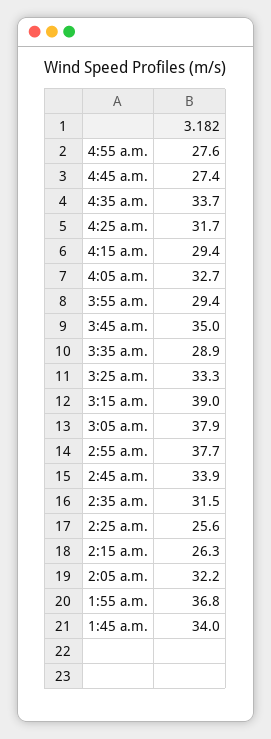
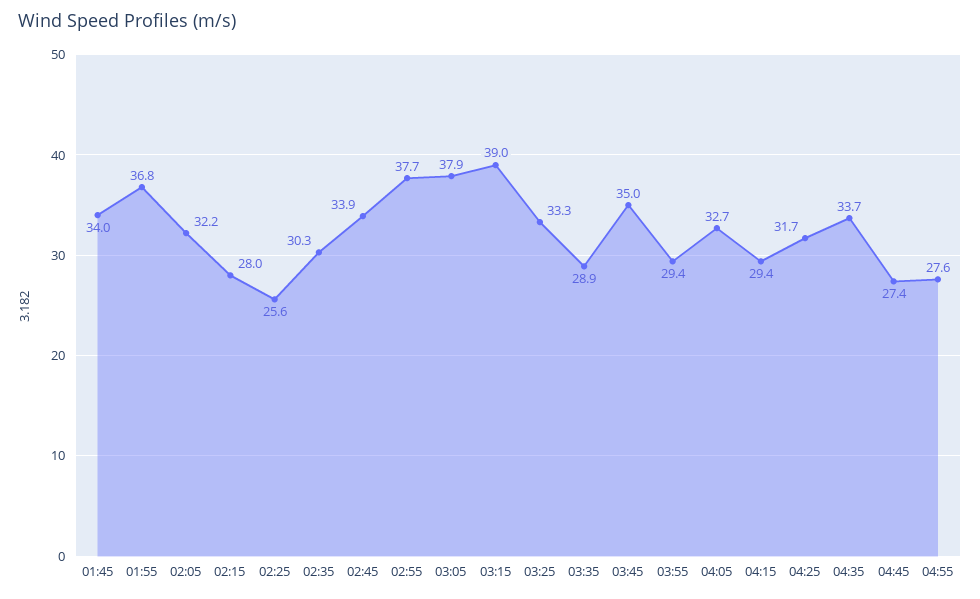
  {
    "4:55 a.m.": 27.6,
    "4:45 a.m.": 27.4,
    "4:35 a.m.": 33.7,
    "4:25 a.m.": 31.7,
    "4:15 a.m.": 29.4,
    "4:05 a.m.": 32.7,
    "3:55 a.m.": 29.4,
    "3:45 a.m.": 35,
    "3:35 a.m.": 28.9,
    "3:25 a.m.": 33.3,
    "3:15 a.m.": 39,
    "3:05 a.m.": 37.9,
    "2:55 a.m.": 37.7,
    "2:45 a.m.": 33.9,
-   "2:35 a.m.": 31.5,
+   "2:35 a.m.": 30.3,
    "2:25 a.m.": 25.6,
-   "2:15 a.m.": 26.3,
+   "2:15 a.m.": 28,
    "2:05 a.m.": 32.2,
    "1:55 a.m.": 36.8,
    "1:45 a.m.": 34
  }

